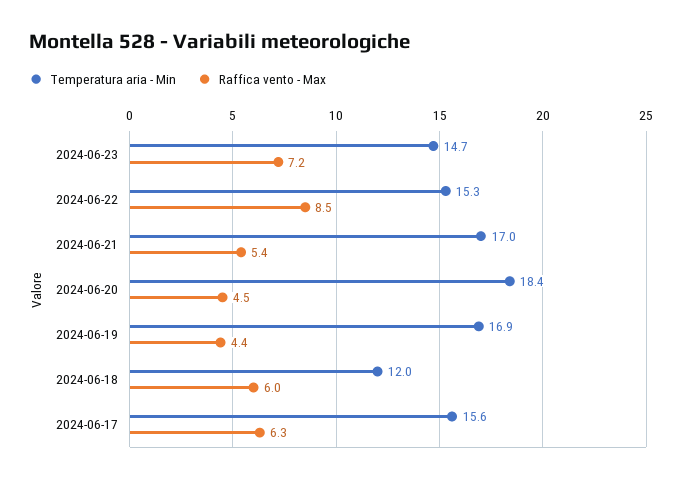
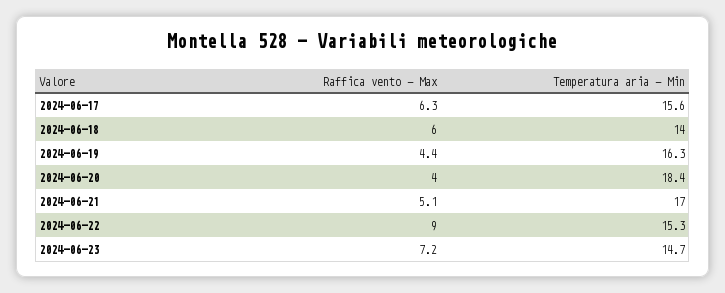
  {
    "Temperatura aria - Min": {
      "2024-06-23": 14.7,
      "2024-06-22": 15.3,
      "2024-06-21": 17,
      "2024-06-20": 18.4,
-     "2024-06-19": 16.9,
+     "2024-06-19": 16.3,
-     "2024-06-18": 12,
+     "2024-06-18": 14,
      "2024-06-17": 15.6
    },
    "Raffica vento - Max": {
      "2024-06-23": 7.2,
-     "2024-06-22": 8.5,
+     "2024-06-22": 9,
-     "2024-06-21": 5.4,
+     "2024-06-21": 5.1,
-     "2024-06-20": 4.5,
+     "2024-06-20": 4,
      "2024-06-19": 4.4,
      "2024-06-18": 6,
      "2024-06-17": 6.3
    }
  }

